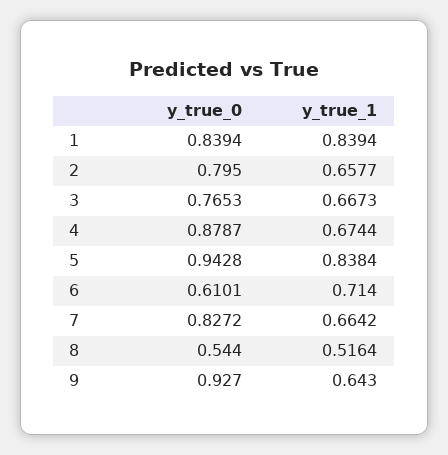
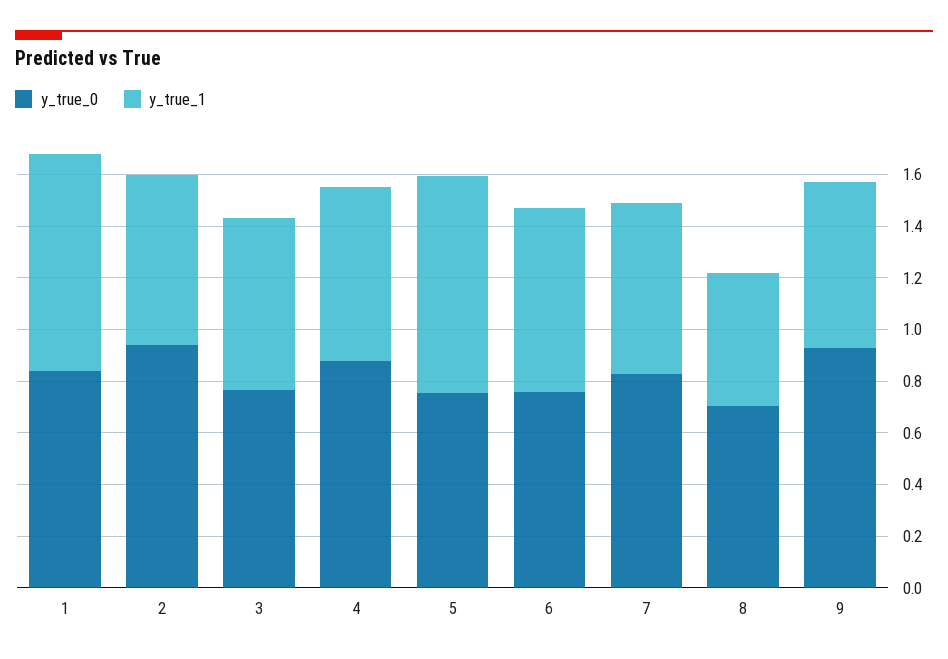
  {
    "y_true_0": {
      "1": 0.8394,
-     "2": 0.795,
+     "2": 0.95,
      "3": 0.7653,
      "4": 0.8787,
-     "5": 0.9428,
+     "5": 0.75,
-     "6": 0.6101,
+     "6": 0.75,
      "7": 0.8272,
-     "8": 0.544,
+     "8": 0.7,
      "9": 0.927
    },
    "y_true_1": {
      "1": 0.8394,
      "2": 0.6577,
      "3": 0.6673,
      "4": 0.6744,
      "5": 0.8384,
      "6": 0.714,
      "7": 0.6642,
      "8": 0.5164,
      "9": 0.643
    }
  }

